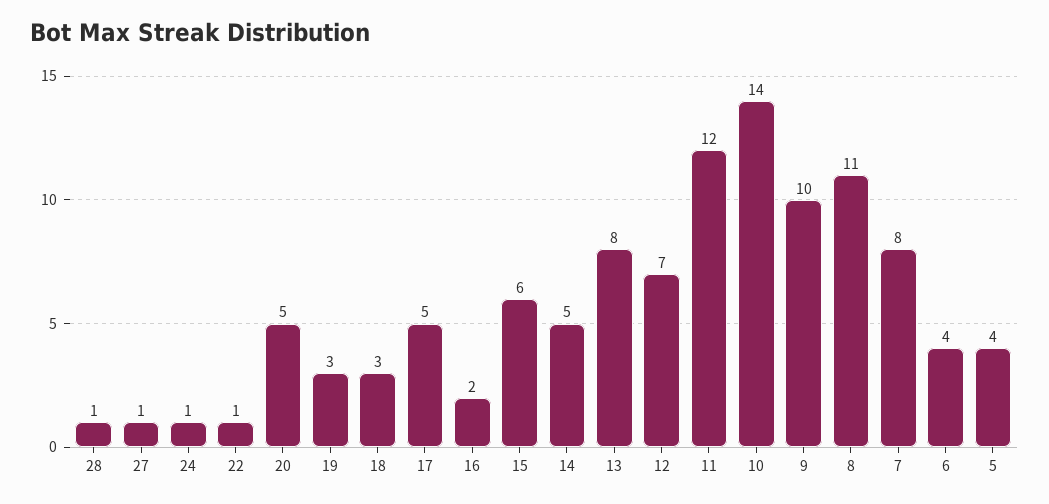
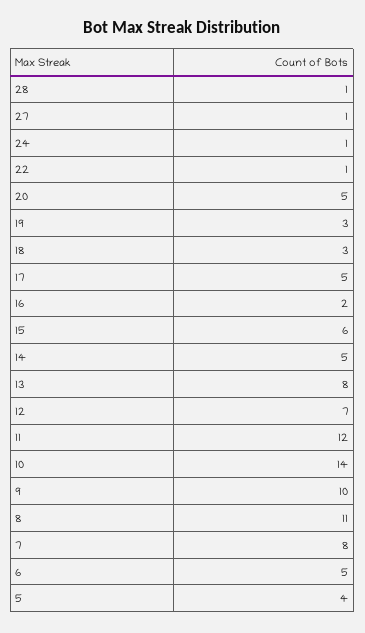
  {
    "28": 1,
    "27": 1,
    "24": 1,
    "22": 1,
    "20": 5,
    "19": 3,
    "18": 3,
    "17": 5,
    "16": 2,
    "15": 6,
    "14": 5,
    "13": 8,
    "12": 7,
    "11": 12,
    "10": 14,
    "9": 10,
    "8": 11,
    "7": 8,
-   "6": 4,
+   "6": 5,
    "5": 4
  }

